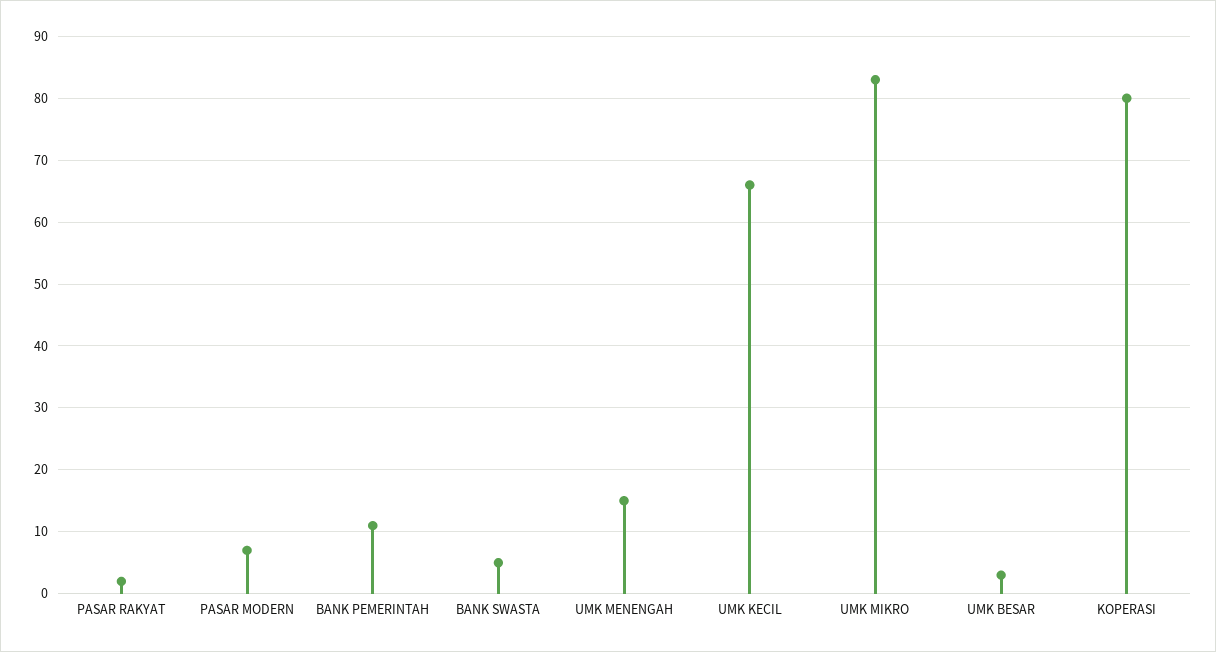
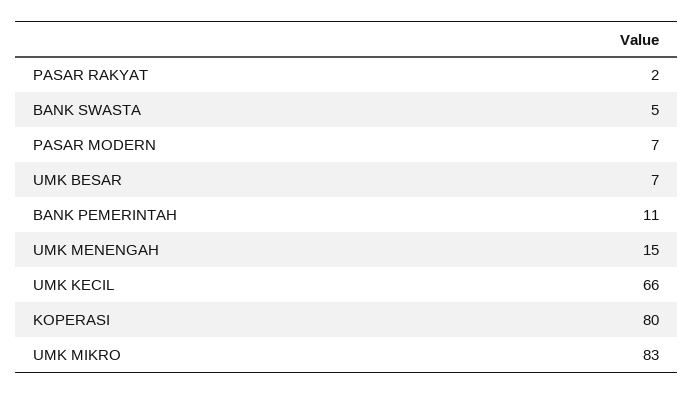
  {
    "PASAR RAKYAT": 2,
    "PASAR MODERN": 7,
    "BANK PEMERINTAH": 11,
    "BANK SWASTA": 5,
    "UMK MENENGAH": 15,
    "UMK KECIL": 66,
    "UMK MIKRO": 83,
-   "UMK BESAR": 3,
+   "UMK BESAR": 7,
    "KOPERASI": 80
  }

